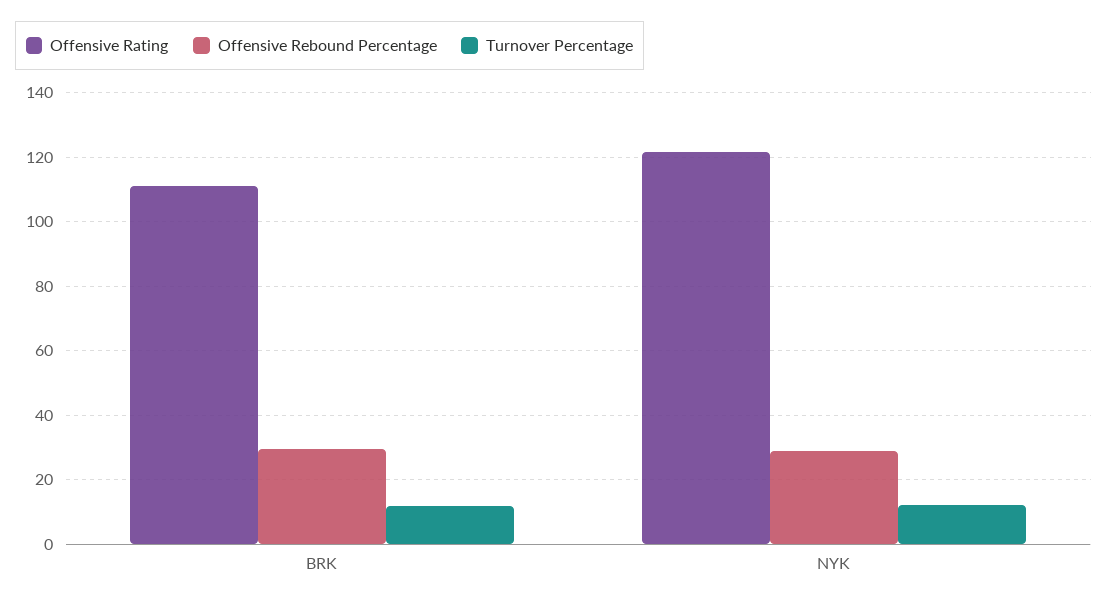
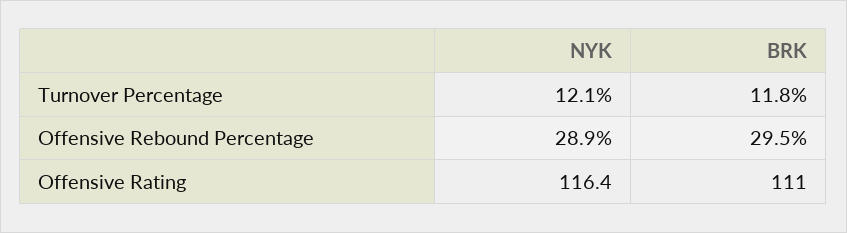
  {
    "Offensive Rating": {
      "BRK": 111,
-     "NYK": 122
+     "NYK": 116.4
    },
    "Offensive Rebound Percentage": {
      "BRK": 29.5,
      "NYK": 28.9
    },
    "Turnover Percentage": {
      "BRK": 11.8,
      "NYK": 12.1
    }
  }

